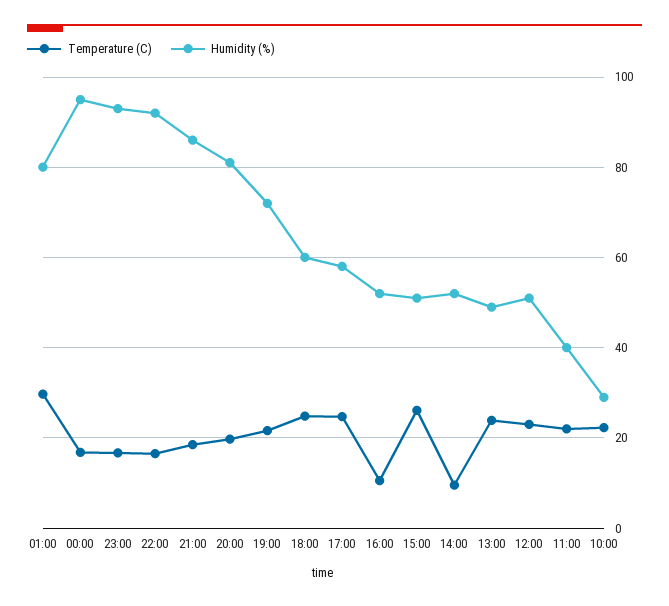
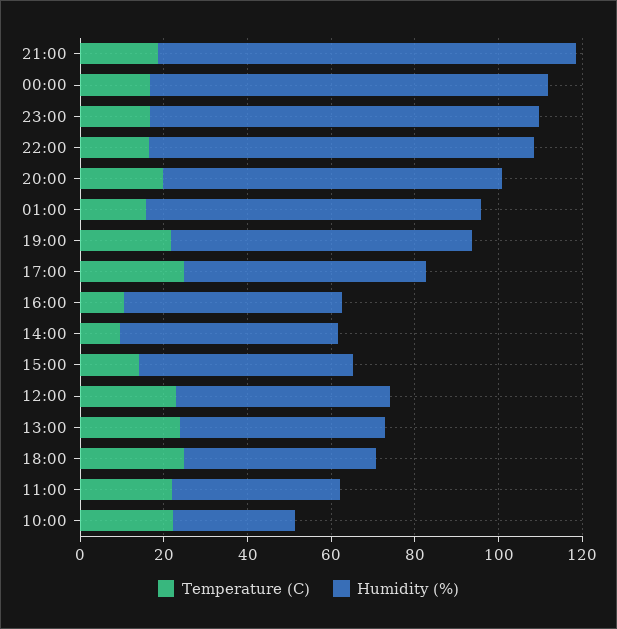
  {
    "Temperature (C)": {
-     "01:00": 30,
+     "01:00": 15,
      "00:00": 16,
      "23:00": 16,
      "22:00": 16,
      "21:00": 18,
      "20:00": 20,
      "19:00": 22,
      "18:00": 24,
      "17:00": 24,
      "16:00": 10,
-     "15:00": 26,
+     "15:00": 15,
      "14:00": 10,
      "13:00": 24,
      "12:00": 24,
      "11:00": 22,
      "10:00": 22
    },
    "Humidity (%)": {
      "01:00": 80,
      "00:00": 96,
      "23:00": 94,
      "22:00": 92,
-     "21:00": 86,
+     "21:00": 100,
      "20:00": 82,
      "19:00": 72,
-     "18:00": 60,
+     "18:00": 45,
      "17:00": 58,
      "16:00": 52,
      "15:00": 52,
      "14:00": 52,
      "13:00": 50,
      "12:00": 52,
      "11:00": 40,
      "10:00": 30
    }
  }

